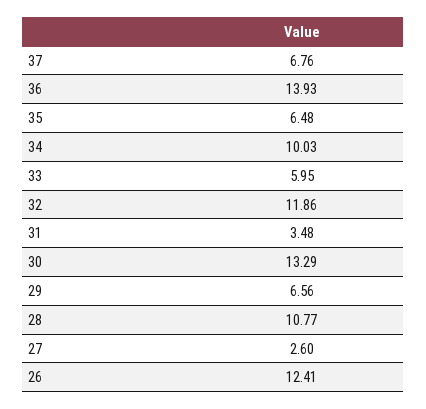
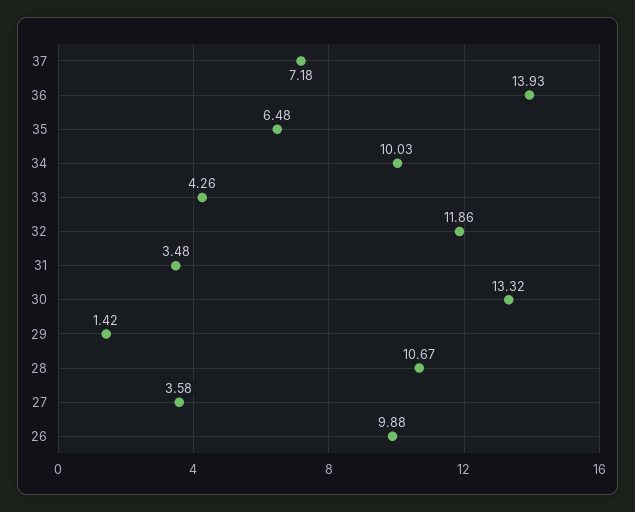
  {
-   "37": 6.76,
+   "37": 7.18,
    "36": 13.93,
    "35": 6.48,
    "34": 10.03,
-   "33": 5.95,
+   "33": 4.26,
    "32": 11.86,
    "31": 3.48,
-   "30": 13.29,
+   "30": 13.32,
-   "29": 6.56,
+   "29": 1.42,
-   "28": 10.77,
+   "28": 10.67,
-   "27": 2.6,
+   "27": 3.58,
-   "26": 12.41
+   "26": 9.88
  }

